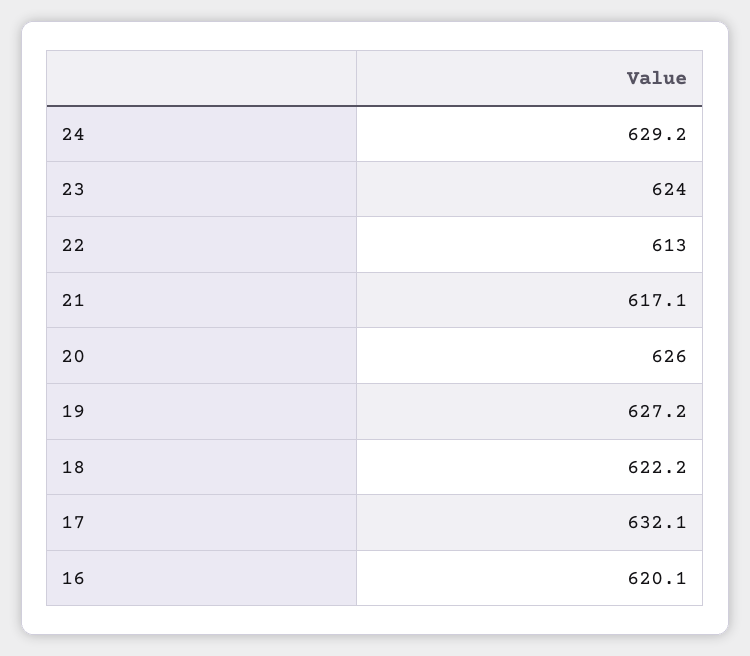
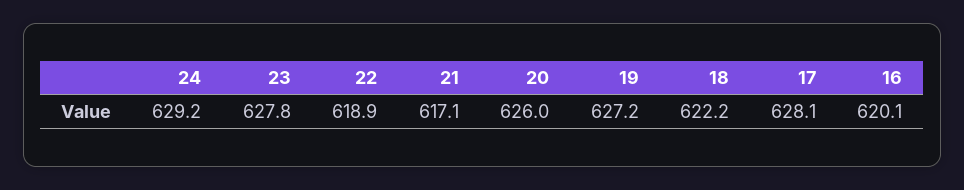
  {
    "24": 629.2,
-   "23": 624,
+   "23": 627.8,
-   "22": 613,
+   "22": 618.9,
    "21": 617.1,
    "20": 626,
    "19": 627.2,
    "18": 622.2,
-   "17": 632.1,
+   "17": 628.1,
    "16": 620.1
  }

